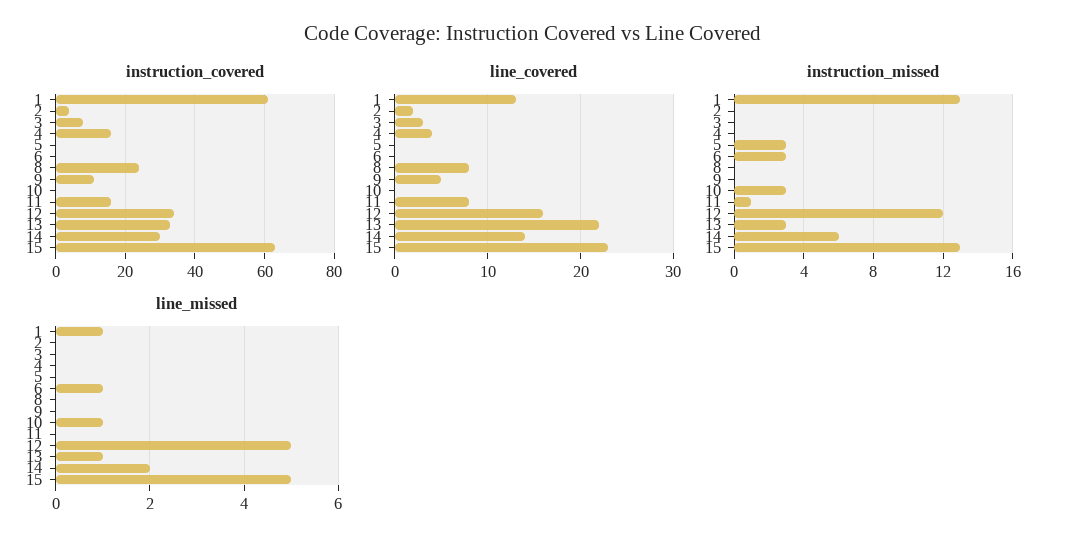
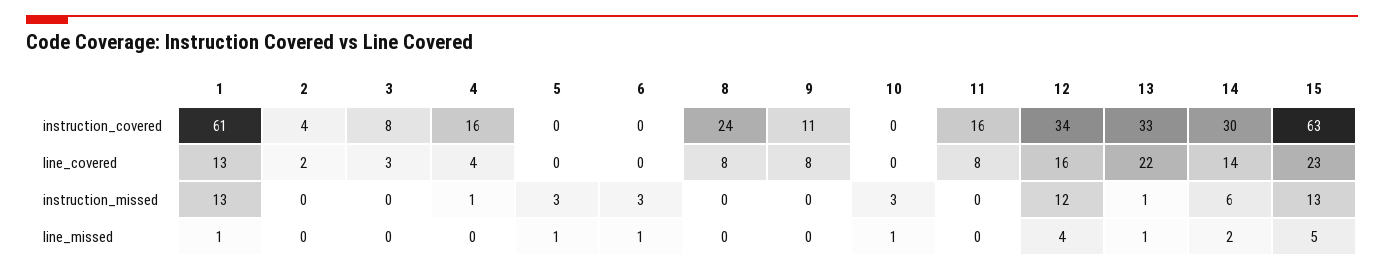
  {
    "instruction_covered": {
      "1": 61,
      "2": 4,
      "3": 8,
      "4": 16,
      "5": 0,
      "6": 0,
      "8": 24,
      "9": 11,
      "10": 0,
      "11": 16,
      "12": 34,
      "13": 33,
      "14": 30,
      "15": 63
    },
    "line_covered": {
      "1": 13,
      "2": 2,
      "3": 3,
      "4": 4,
      "5": 0,
      "6": 0,
      "8": 8,
-     "9": 5,
+     "9": 8,
      "10": 0,
      "11": 8,
      "12": 16,
      "13": 22,
      "14": 14,
      "15": 23
    },
    "instruction_missed": {
      "1": 13,
      "2": 0,
      "3": 0,
-     "4": 0,
+     "4": 1,
      "5": 3,
      "6": 3,
      "8": 0,
      "9": 0,
      "10": 3,
-     "11": 1,
+     "11": 0,
      "12": 12,
-     "13": 3,
+     "13": 1,
      "14": 6,
      "15": 13
    },
    "line_missed": {
      "1": 1,
      "2": 0,
      "3": 0,
      "4": 0,
-     "5": 0,
+     "5": 1,
      "6": 1,
      "8": 0,
      "9": 0,
      "10": 1,
      "11": 0,
-     "12": 5,
+     "12": 4,
      "13": 1,
      "14": 2,
      "15": 5
    }
  }

